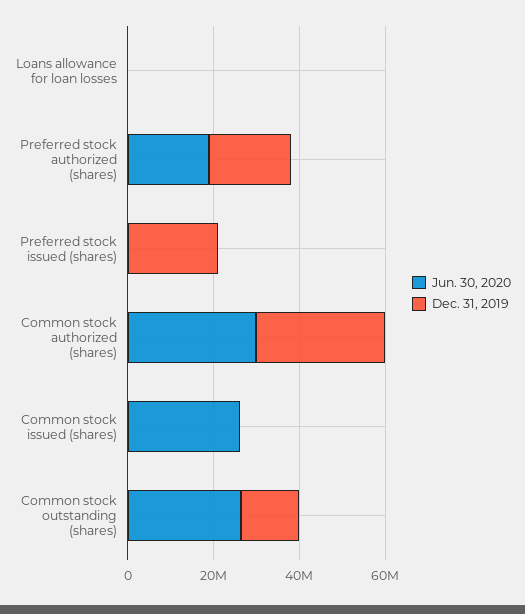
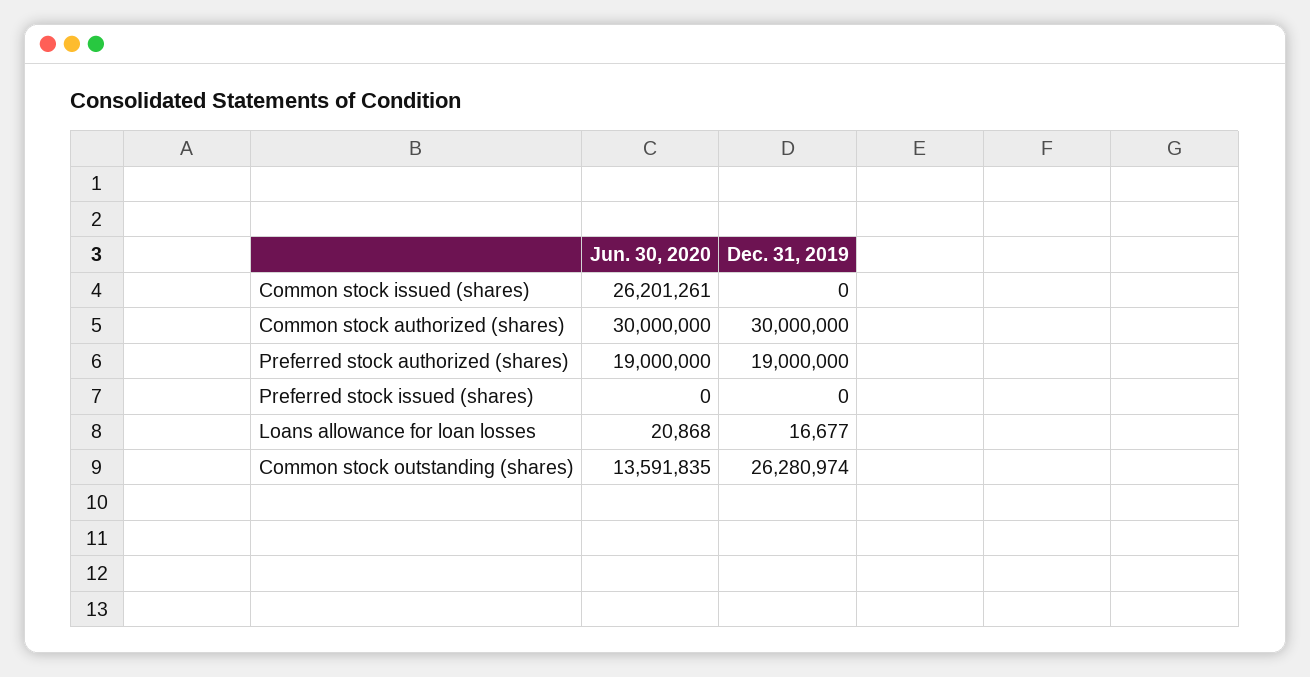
  {
    "Jun. 30, 2020": {
      "Loans allowance for loan losses": 20868,
      "Preferred stock authorized (shares)": 19000000,
      "Preferred stock issued (shares)": 0,
      "Common stock authorized (shares)": 30000000,
      "Common stock issued (shares)": 26201261,
-     "Common stock outstanding (shares)": 25000000
+     "Common stock outstanding (shares)": 13591835
    },
    "Dec. 31, 2019": {
      "Loans allowance for loan losses": 16677,
      "Preferred stock authorized (shares)": 19000000,
-     "Preferred stock issued (shares)": 20000000,
+     "Preferred stock issued (shares)": 0,
      "Common stock authorized (shares)": 30000000,
      "Common stock issued (shares)": 0,
-     "Common stock outstanding (shares)": 15000000
+     "Common stock outstanding (shares)": 26280974
    }
  }

